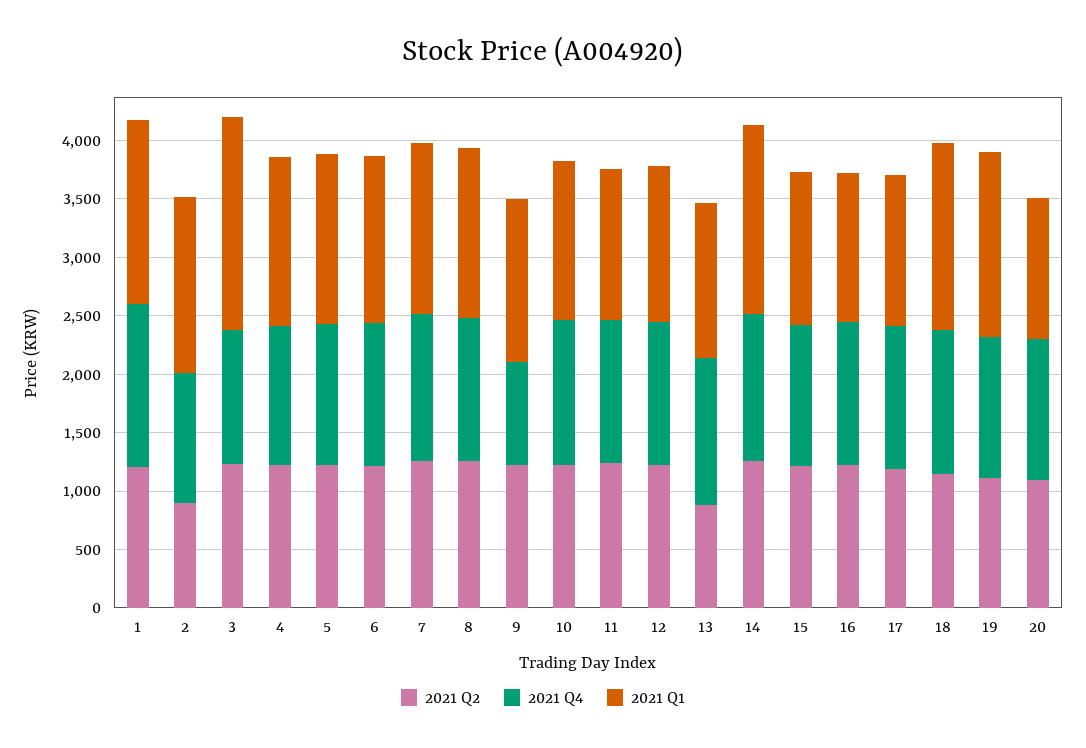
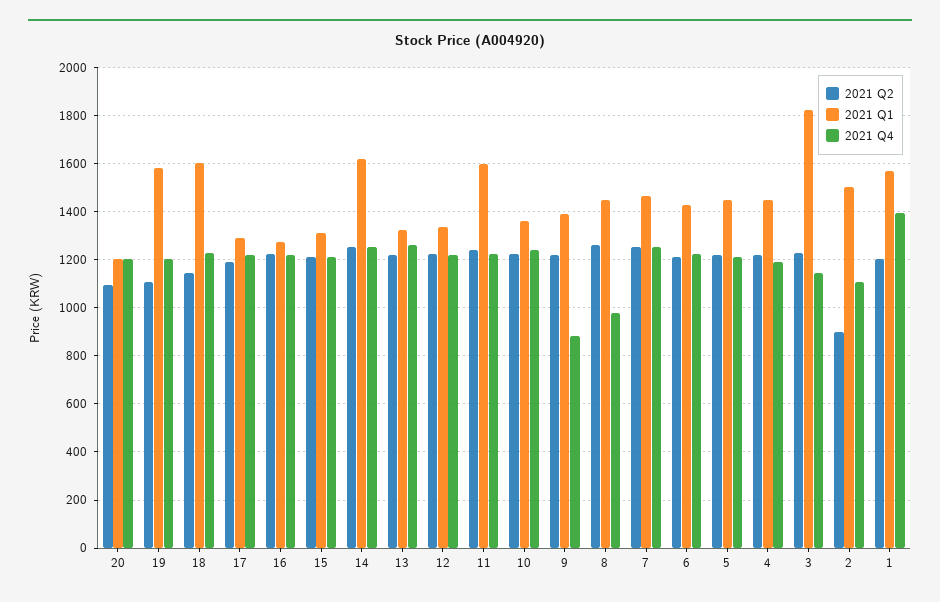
  {
    "2021 Q2": {
      "1": 1200,
      "2": 900,
      "3": 1225,
      "4": 1225,
      "5": 1225,
      "6": 1200,
      "7": 1250,
      "8": 1250,
      "9": 1225,
      "10": 1225,
      "11": 1250,
      "12": 1225,
-     "13": 900,
+     "13": 1225,
      "14": 1250,
      "15": 1200,
      "16": 1225,
      "17": 1200,
      "18": 1150,
      "19": 1100,
      "20": 1100
    },
    "2021 Q4": {
      "1": 1400,
      "2": 1100,
      "3": 1150,
      "4": 1200,
      "5": 1200,
      "6": 1225,
      "7": 1250,
-     "8": 1200,
+     "8": 975,
      "9": 875,
      "10": 1250,
      "11": 1225,
      "12": 1225,
      "13": 1250,
      "14": 1250,
      "15": 1200,
      "16": 1225,
      "17": 1225,
      "18": 1225,
      "19": 1200,
      "20": 1200
    },
    "2021 Q1": {
      "1": 1575,
      "2": 1500,
      "3": 1825,
      "4": 1450,
      "5": 1450,
      "6": 1425,
      "7": 1475,
      "8": 1450,
      "9": 1400,
      "10": 1350,
-     "11": 1300,
+     "11": 1600,
      "12": 1325,
      "13": 1325,
      "14": 1625,
      "15": 1300,
      "16": 1275,
      "17": 1300,
      "18": 1600,
      "19": 1575,
      "20": 1200
    }
  }

